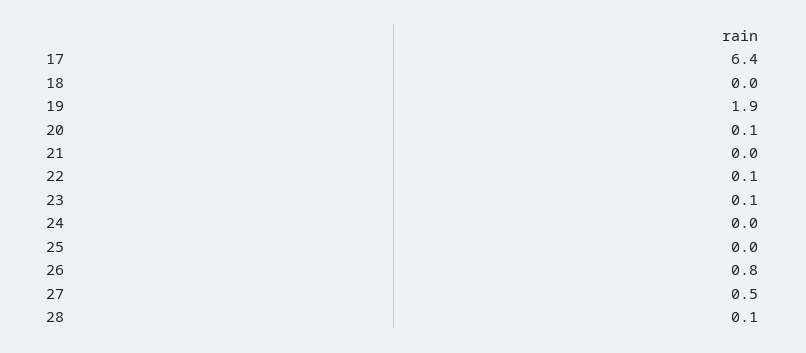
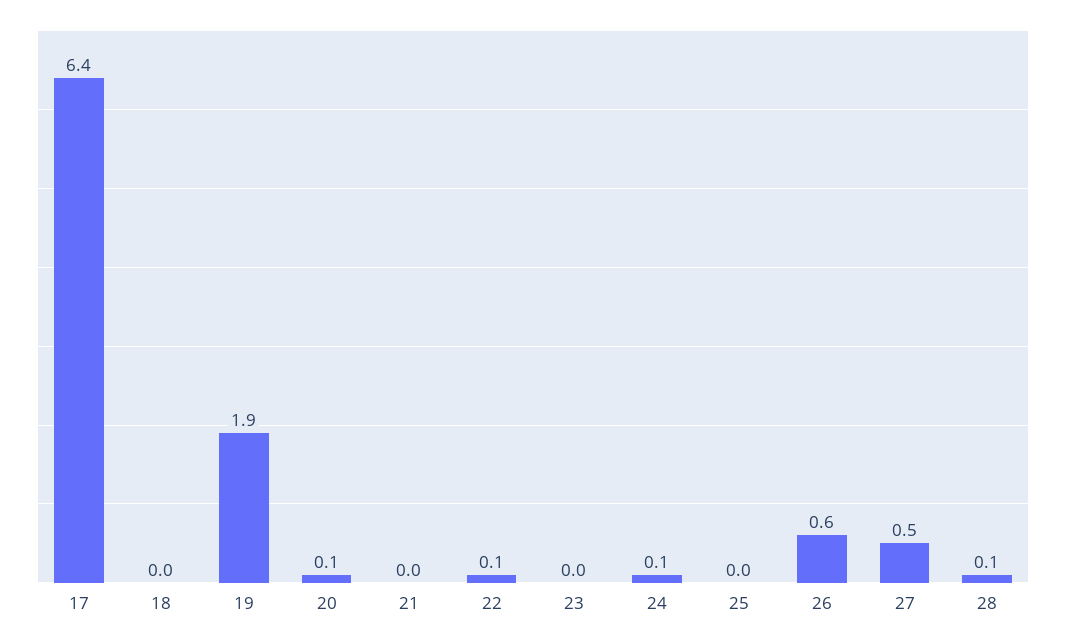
  {
    "17": 6.4,
    "18": 0,
    "19": 1.9,
    "20": 0.1,
    "21": 0,
    "22": 0.1,
-   "23": 0.1,
+   "23": 0,
-   "24": 0,
+   "24": 0.1,
    "25": 0,
-   "26": 0.8,
+   "26": 0.6,
    "27": 0.5,
    "28": 0.1
  }

